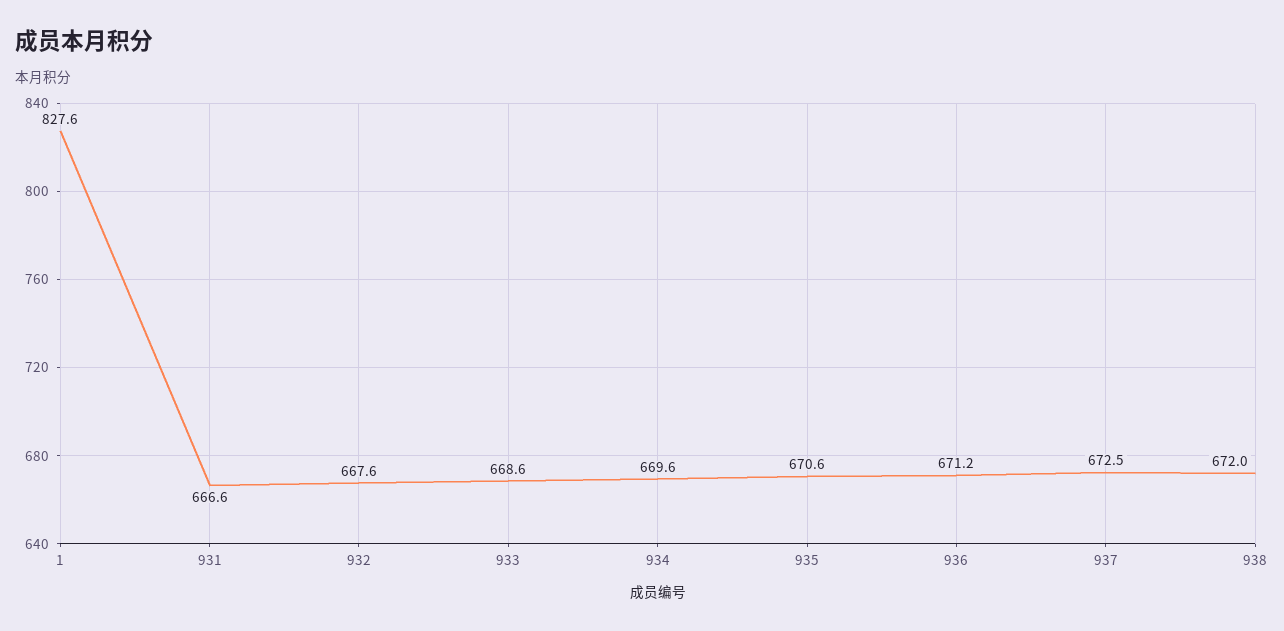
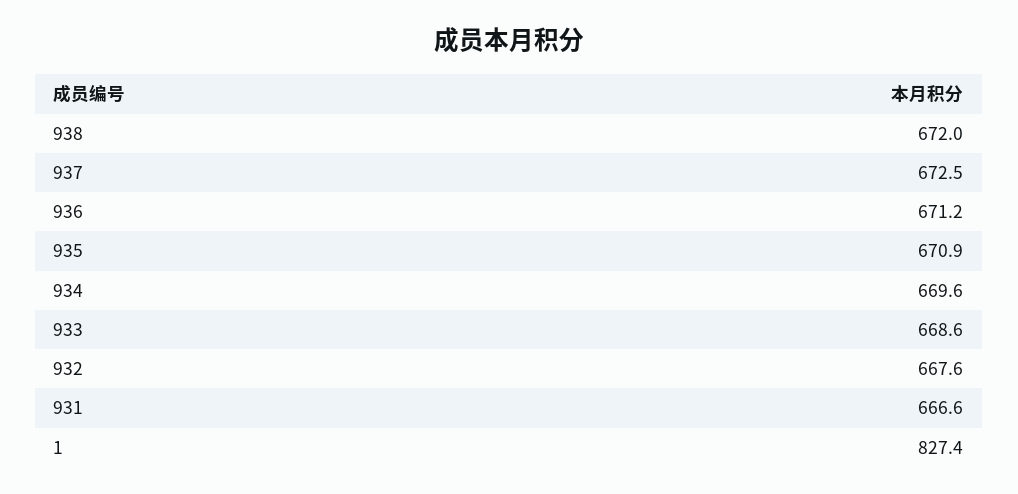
  {
-   "1": 827.6,
+   "1": 827.4,
    "931": 666.6,
    "932": 667.6,
    "933": 668.6,
    "934": 669.6,
-   "935": 670.6,
+   "935": 670.9,
    "936": 671.2,
    "937": 672.5,
    "938": 672
  }

